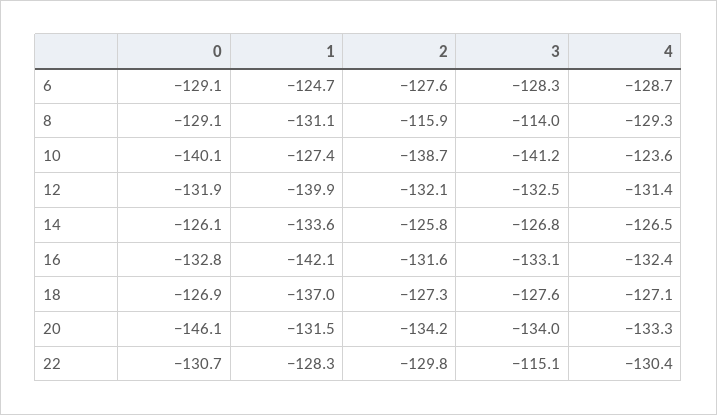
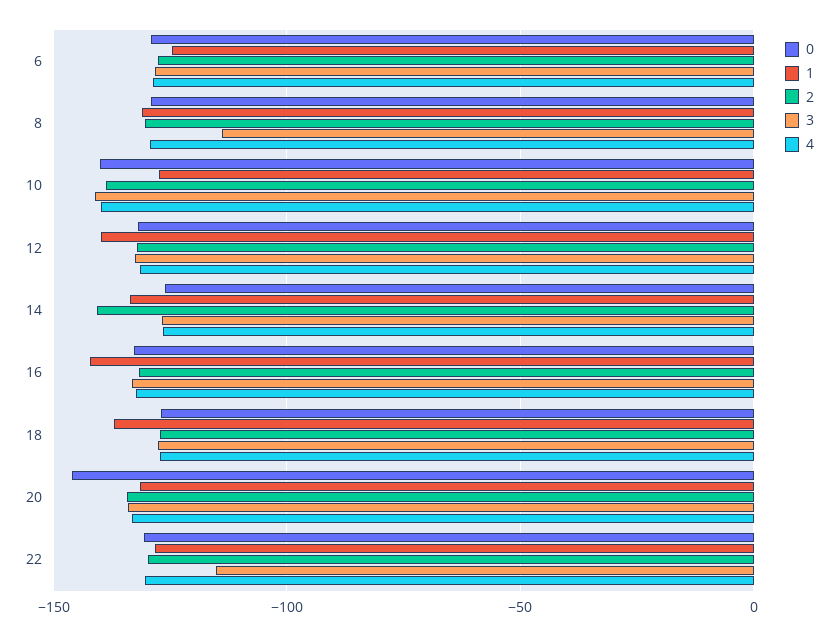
  {
    "0": {
      "6": -129.1,
      "8": -129.1,
      "10": -140.1,
      "12": -131.9,
      "14": -126.1,
      "16": -132.8,
      "18": -126.9,
      "20": -146.1,
      "22": -130.7
    },
    "1": {
      "6": -124.7,
      "8": -131.1,
      "10": -127.4,
      "12": -139.9,
      "14": -133.6,
      "16": -142.1,
      "18": -137,
      "20": -131.5,
      "22": -128.3
    },
    "2": {
      "6": -127.6,
-     "8": -115.9,
+     "8": -130,
      "10": -138.7,
      "12": -132.1,
-     "14": -125.8,
+     "14": -140,
      "16": -131.6,
      "18": -127.3,
      "20": -134.2,
      "22": -129.8
    },
    "3": {
      "6": -128.3,
      "8": -114,
      "10": -141.2,
      "12": -132.5,
      "14": -126.8,
      "16": -133.1,
      "18": -127.6,
      "20": -134,
      "22": -115.1
    },
    "4": {
      "6": -128.7,
      "8": -129.3,
-     "10": -123.6,
+     "10": -140,
      "12": -131.4,
      "14": -126.5,
      "16": -132.4,
      "18": -127.1,
      "20": -133.3,
      "22": -130.4
    }
  }

